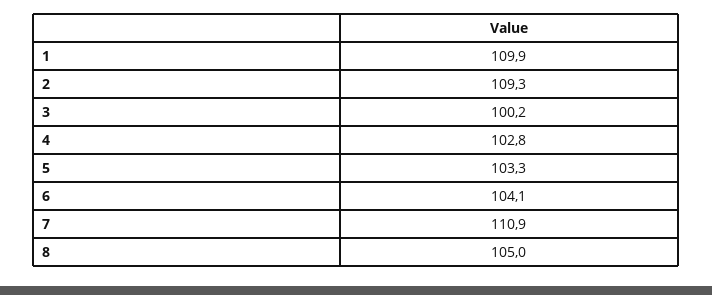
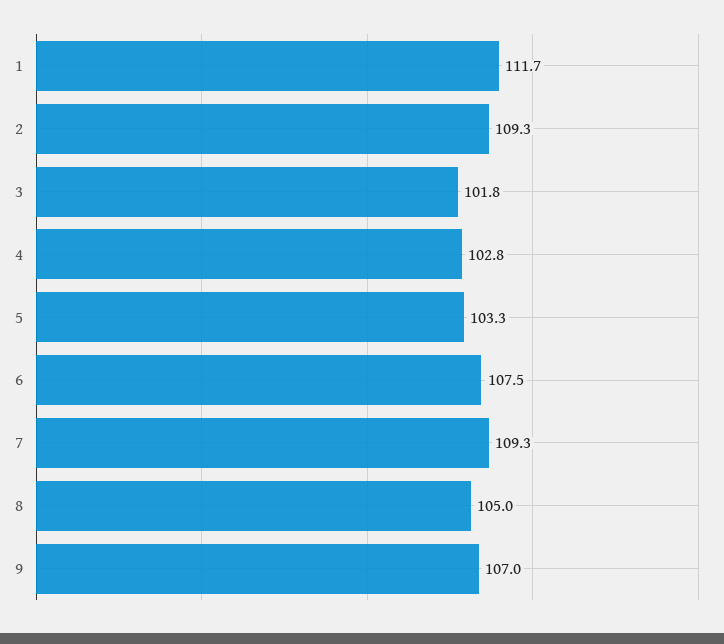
  {
-   "1": 109.9,
+   "1": 111.7,
    "2": 109.3,
-   "3": 100.2,
+   "3": 101.8,
    "4": 102.8,
    "5": 103.3,
-   "6": 104.1,
+   "6": 107.5,
-   "7": 110.9,
+   "7": 109.3,
-   "8": 105
+   "8": 105,
+   "9": 107
  }

